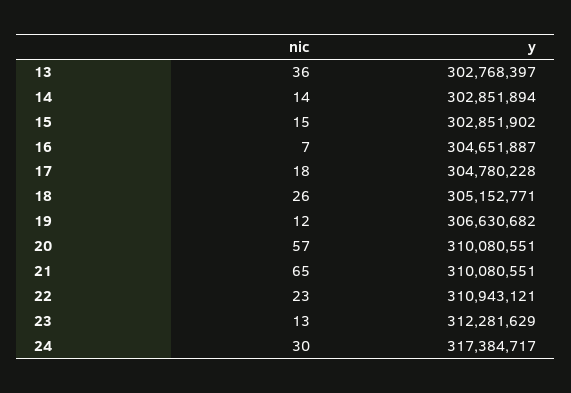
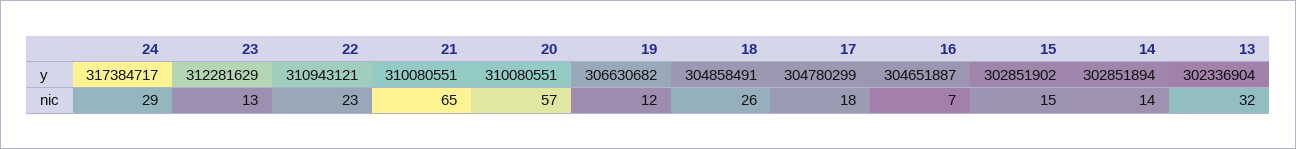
  {
    "nic": {
-     "13": 36,
+     "13": 32,
      "14": 14,
      "15": 15,
      "16": 7,
      "17": 18,
      "18": 26,
      "19": 12,
      "20": 57,
      "21": 65,
      "22": 23,
      "23": 13,
-     "24": 30
+     "24": 29
    },
    "y": {
-     "13": 302768397,
+     "13": 302336904,
      "14": 302851894,
      "15": 302851902,
      "16": 304651887,
-     "17": 304780228,
+     "17": 304780299,
-     "18": 305152771,
+     "18": 304858491,
      "19": 306630682,
      "20": 310080551,
      "21": 310080551,
      "22": 310943121,
      "23": 312281629,
      "24": 317384717
    }
  }

